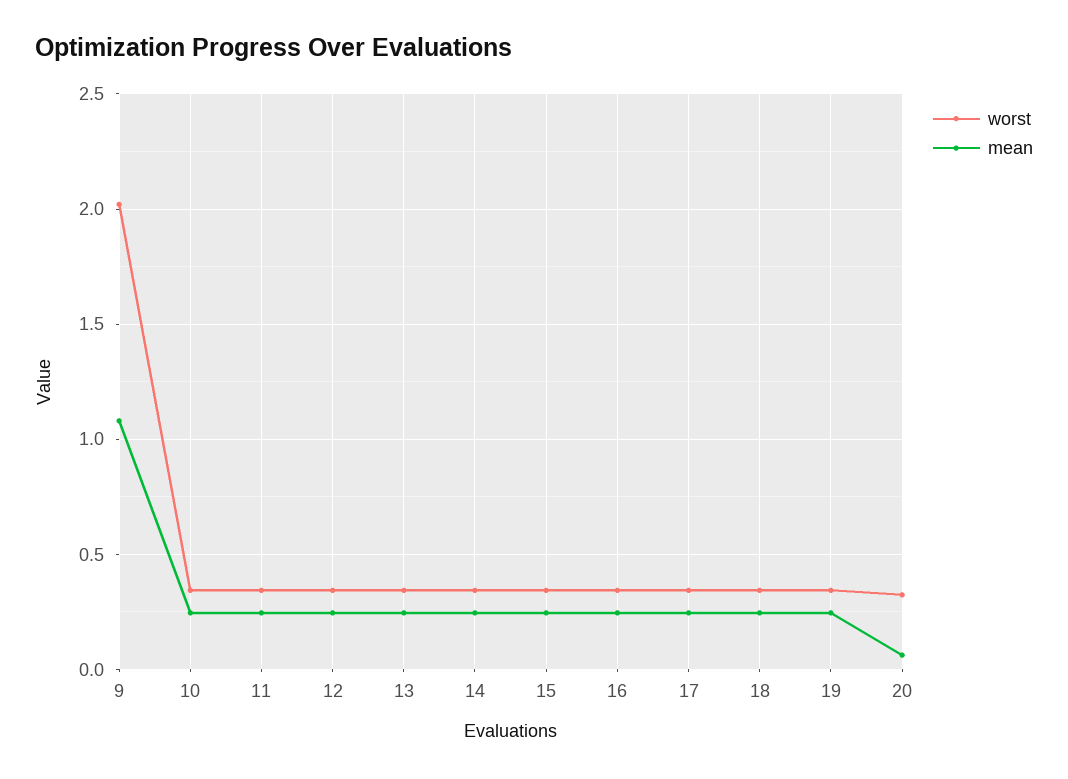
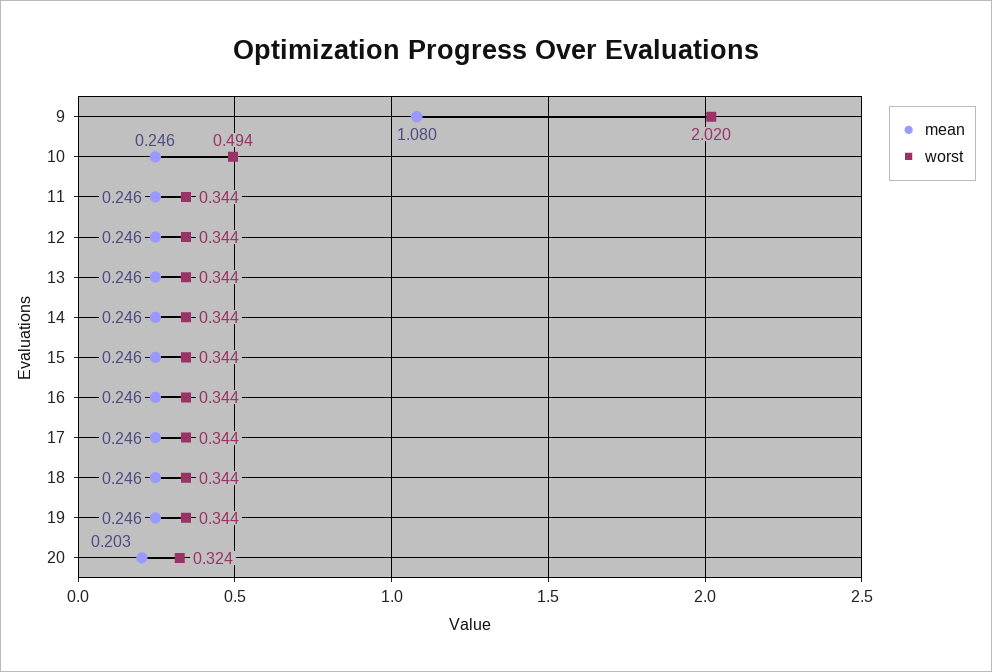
  {
    "worst": {
      "9": 2.02,
-     "10": 0.35,
+     "10": 0.494,
      "11": 0.344,
      "12": 0.344,
      "13": 0.344,
      "14": 0.344,
      "15": 0.344,
      "16": 0.344,
      "17": 0.344,
      "18": 0.344,
      "19": 0.344,
      "20": 0.324
    },
    "mean": {
      "9": 1.08,
      "10": 0.246,
      "11": 0.246,
      "12": 0.246,
      "13": 0.246,
      "14": 0.246,
      "15": 0.246,
      "16": 0.246,
      "17": 0.246,
      "18": 0.246,
      "19": 0.246,
-     "20": 0.05
+     "20": 0.203
    }
  }

